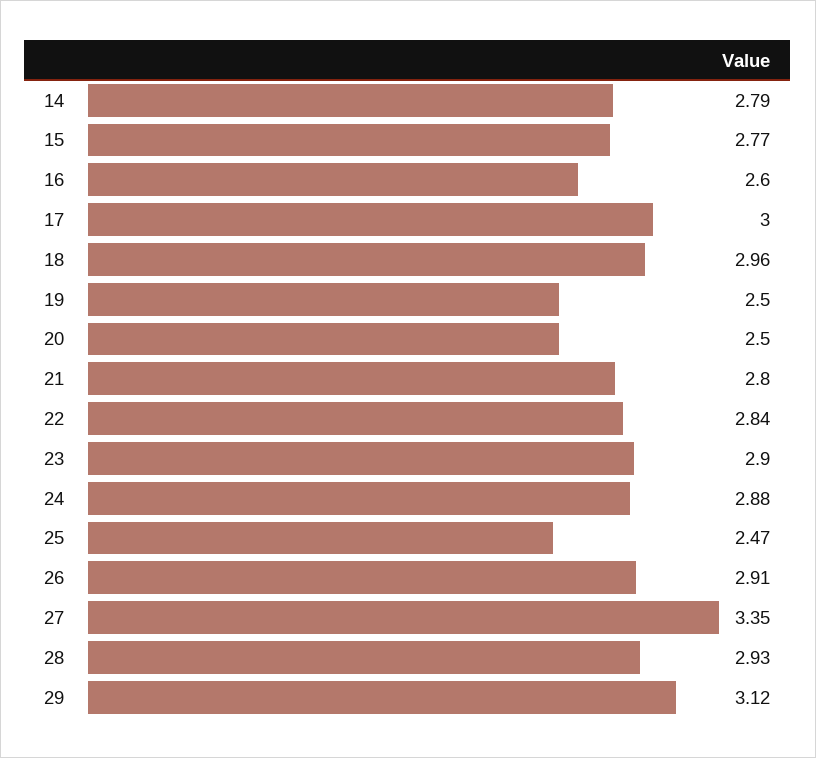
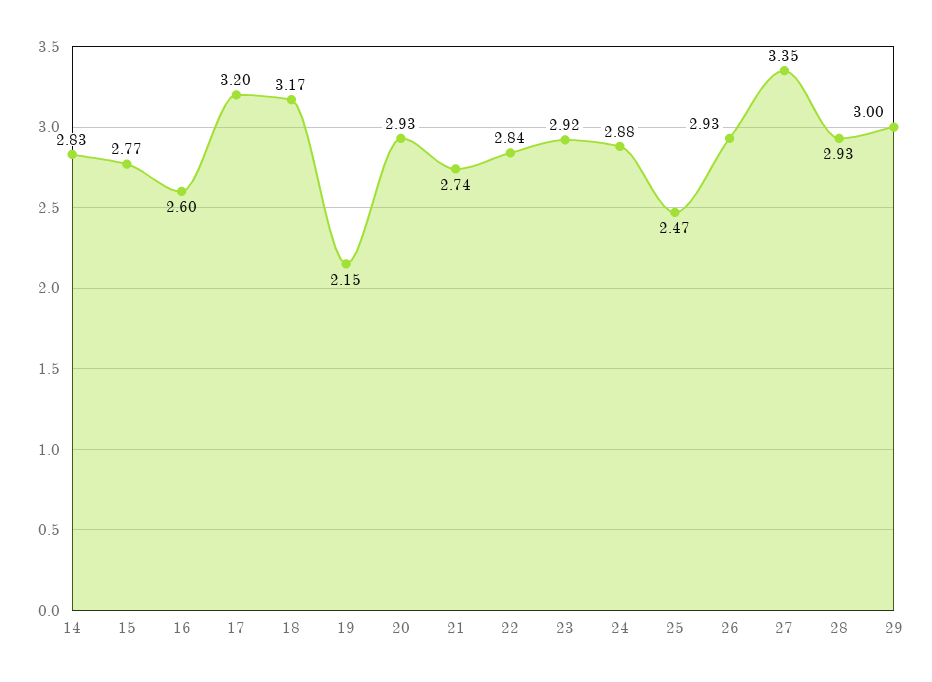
  {
-   "14": 2.79,
+   "14": 2.83,
    "15": 2.77,
    "16": 2.6,
-   "17": 3,
+   "17": 3.2,
-   "18": 2.96,
+   "18": 3.17,
-   "19": 2.5,
+   "19": 2.15,
-   "20": 2.5,
+   "20": 2.93,
-   "21": 2.8,
+   "21": 2.74,
    "22": 2.84,
-   "23": 2.9,
+   "23": 2.92,
    "24": 2.88,
    "25": 2.47,
-   "26": 2.91,
+   "26": 2.93,
    "27": 3.35,
    "28": 2.93,
-   "29": 3.12
+   "29": 3
  }

